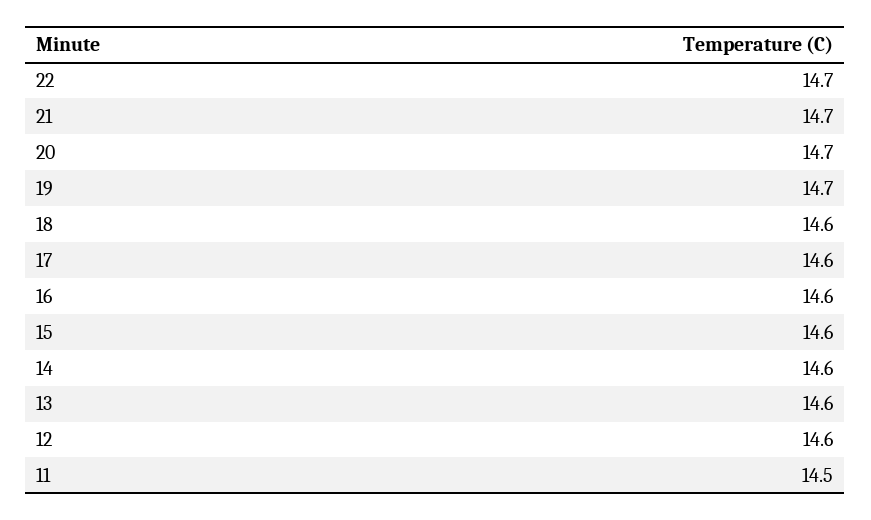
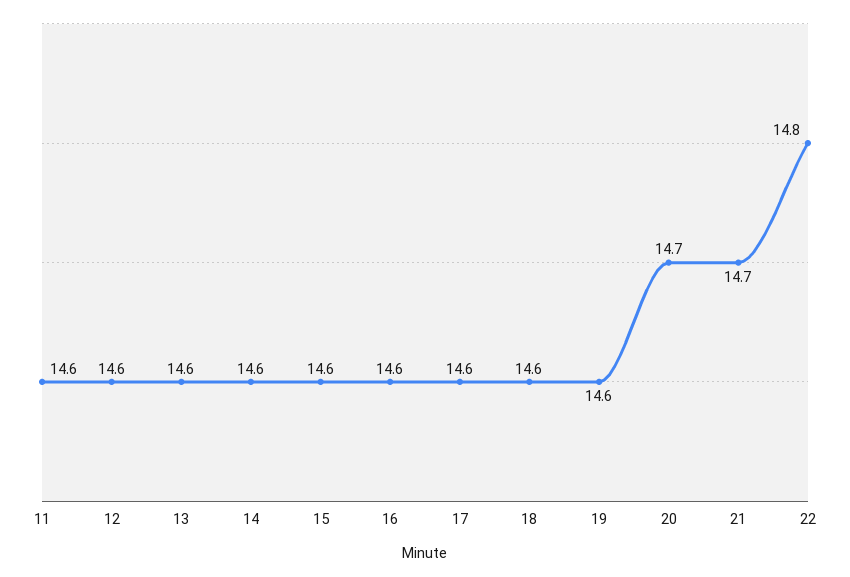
  {
-   "22": 14.7,
+   "22": 14.8,
    "21": 14.7,
    "20": 14.7,
-   "19": 14.7,
+   "19": 14.6,
    "18": 14.6,
    "17": 14.6,
    "16": 14.6,
    "15": 14.6,
    "14": 14.6,
    "13": 14.6,
    "12": 14.6,
-   "11": 14.5
+   "11": 14.6
  }

